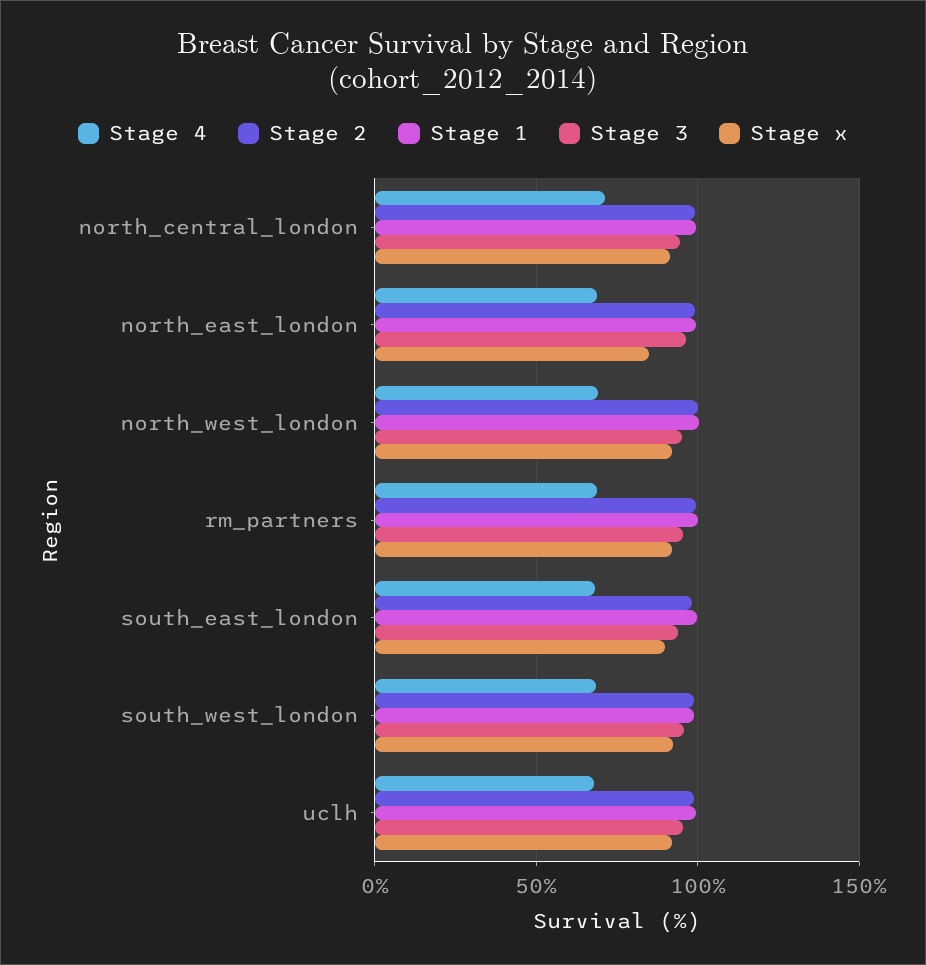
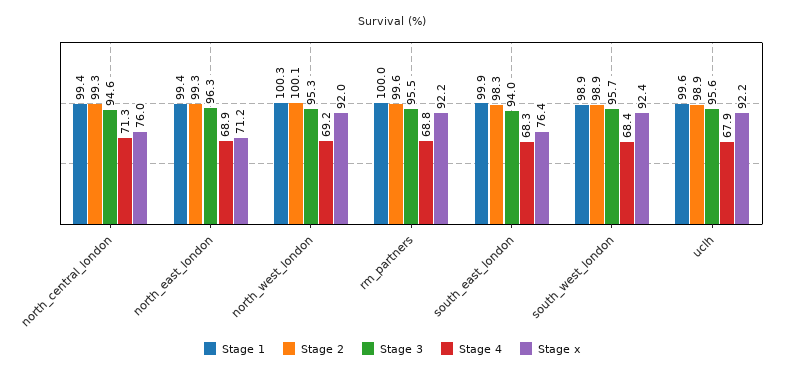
  {
    "Stage 4": {
      "north_central_london": 71.3,
      "north_east_london": 68.9,
      "north_west_london": 69.2,
      "rm_partners": 68.8,
      "south_east_london": 68.3,
      "south_west_london": 68.4,
      "uclh": 67.9
    },
    "Stage 2": {
      "north_central_london": 99.3,
      "north_east_london": 99.3,
      "north_west_london": 100.1,
      "rm_partners": 99.6,
      "south_east_london": 98.3,
      "south_west_london": 98.9,
      "uclh": 98.9
    },
    "Stage 1": {
      "north_central_london": 99.4,
      "north_east_london": 99.4,
      "north_west_london": 100.3,
      "rm_partners": 100,
      "south_east_london": 99.9,
      "south_west_london": 98.9,
      "uclh": 99.6
    },
    "Stage 3": {
      "north_central_london": 94.6,
      "north_east_london": 96.3,
      "north_west_london": 95.3,
      "rm_partners": 95.5,
      "south_east_london": 94,
      "south_west_london": 95.7,
      "uclh": 95.6
    },
    "Stage x": {
-     "north_central_london": 90,
+     "north_central_london": 76,
-     "north_east_london": 85,
+     "north_east_london": 71.2,
      "north_west_london": 92,
      "rm_partners": 92.2,
-     "south_east_london": 90,
+     "south_east_london": 76.4,
      "south_west_london": 92.4,
      "uclh": 92.2
    }
  }

